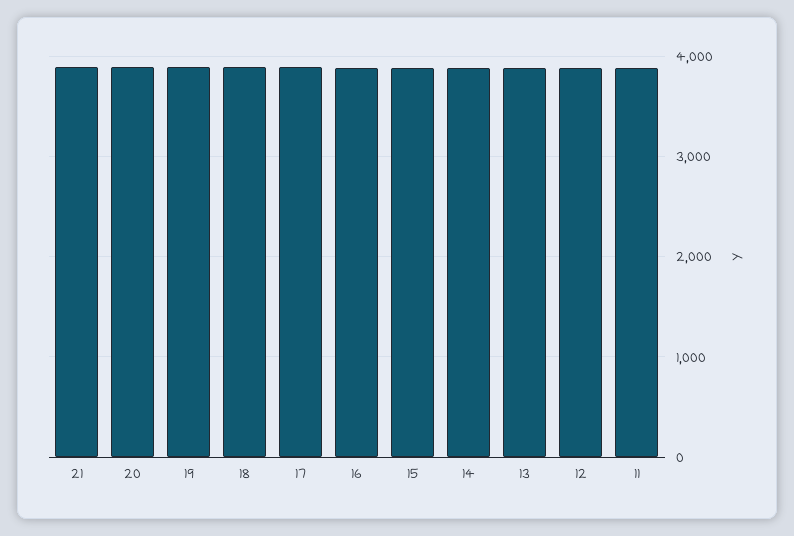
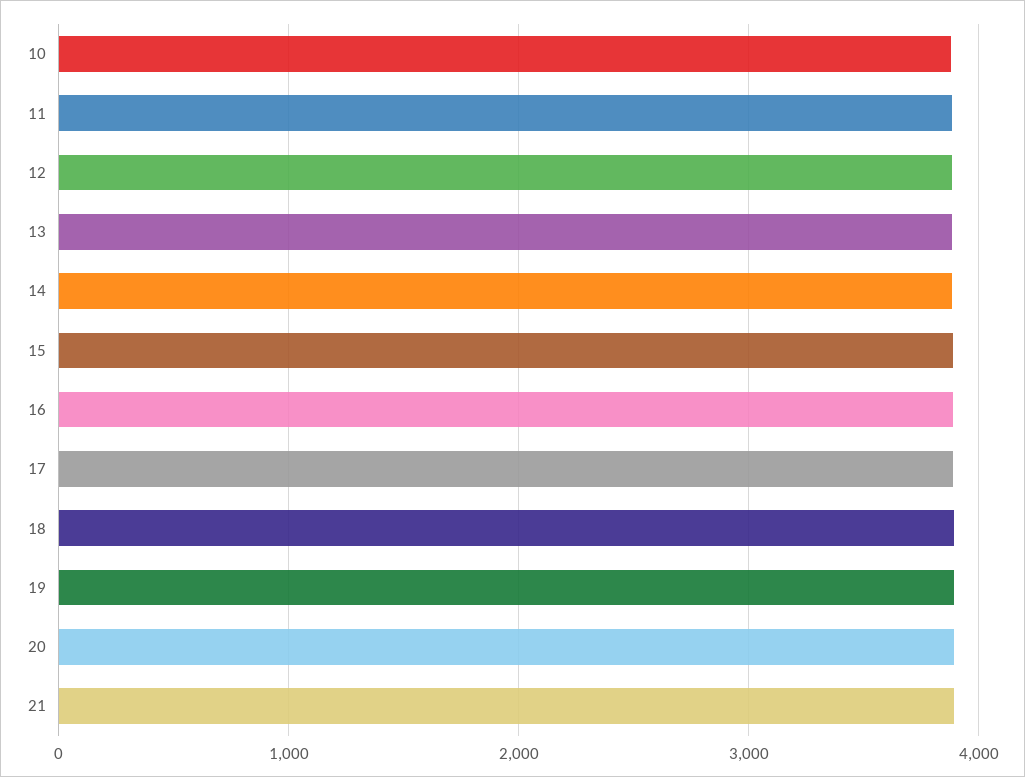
  {
    "21": 3900,
    "20": 3900,
    "19": 3900,
    "18": 3900,
    "17": 3900,
    "16": 3900,
    "15": 3900,
    "14": 3900,
    "13": 3900,
    "12": 3900,
-   "11": 3900
+   "11": 3900,
+   "10": 3900
  }

